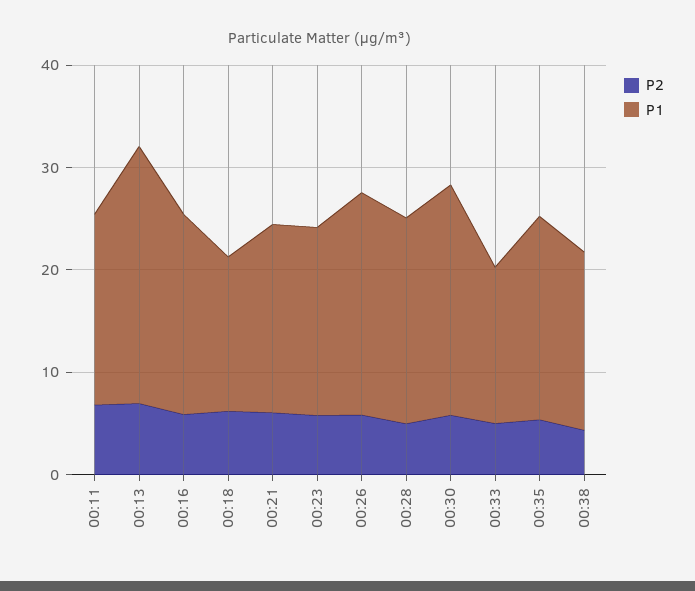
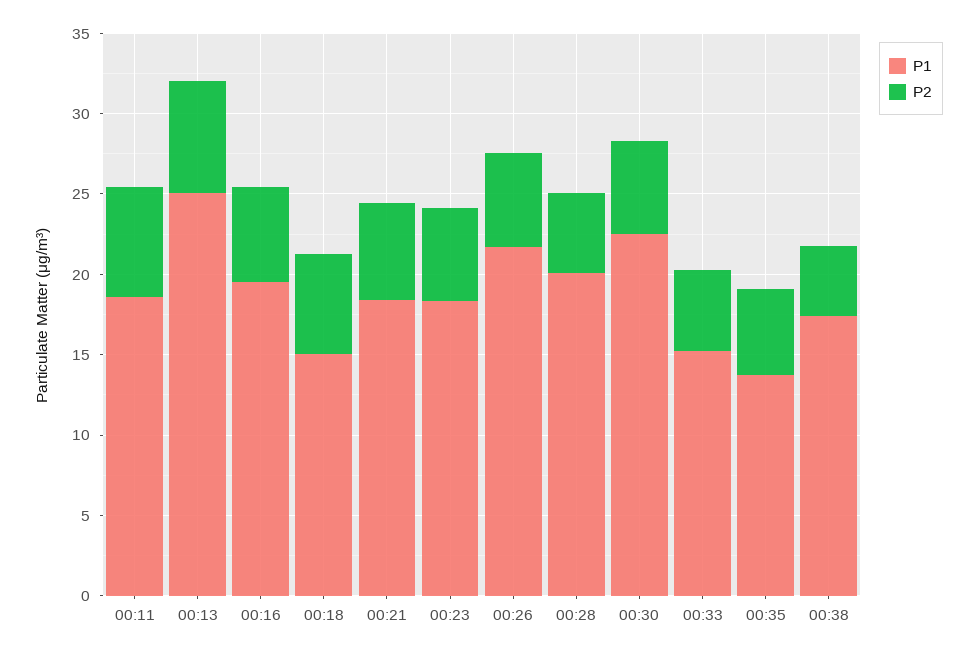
  {
    "P2": {
      "00:11": 7,
      "00:13": 7,
      "00:16": 6,
      "00:18": 6,
      "00:21": 6,
      "00:23": 6,
      "00:26": 6,
      "00:28": 5,
      "00:30": 6,
      "00:33": 5,
      "00:35": 5,
      "00:38": 4
    },
    "P1": {
      "00:11": 19,
      "00:13": 25,
      "00:16": 20,
      "00:18": 15,
      "00:21": 18,
      "00:23": 18,
      "00:26": 22,
      "00:28": 20,
      "00:30": 23,
      "00:33": 15,
-     "00:35": 20,
+     "00:35": 14,
      "00:38": 17
    }
  }

